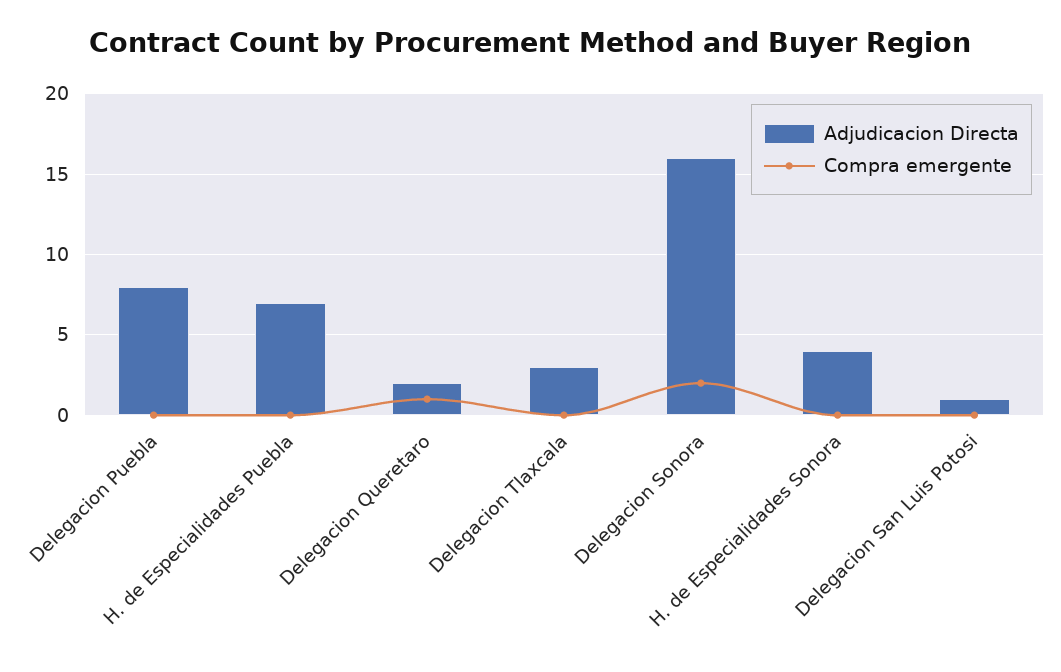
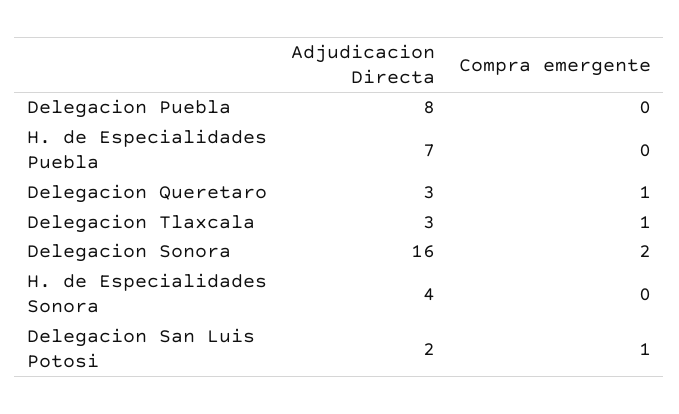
  {
    "Adjudicacion Directa": {
      "Delegacion Puebla": 8,
      "H. de Especialidades Puebla": 7,
-     "Delegacion Queretaro": 2,
+     "Delegacion Queretaro": 3,
      "Delegacion Tlaxcala": 3,
      "Delegacion Sonora": 16,
      "H. de Especialidades Sonora": 4,
-     "Delegacion San Luis Potosi": 1
+     "Delegacion San Luis Potosi": 2
    },
    "Compra emergente": {
      "Delegacion Puebla": 0,
      "H. de Especialidades Puebla": 0,
      "Delegacion Queretaro": 1,
-     "Delegacion Tlaxcala": 0,
+     "Delegacion Tlaxcala": 1,
      "Delegacion Sonora": 2,
      "H. de Especialidades Sonora": 0,
-     "Delegacion San Luis Potosi": 0
+     "Delegacion San Luis Potosi": 1
    }
  }

